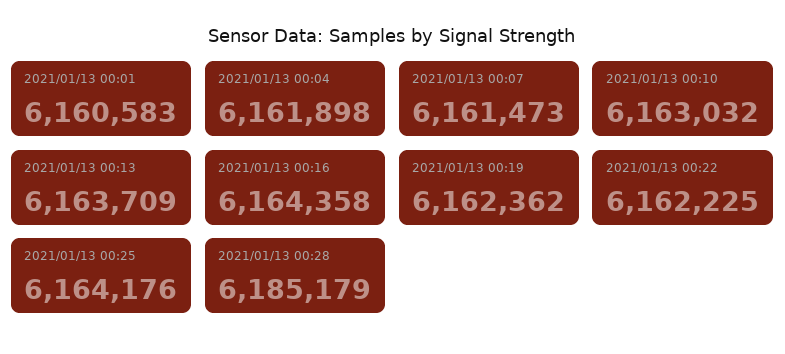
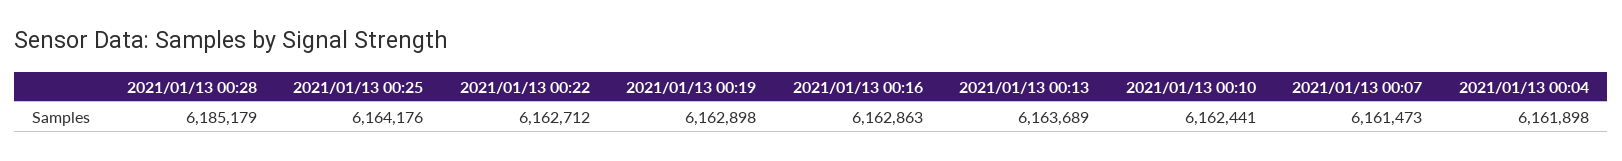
  {
-   "2021/01/13 00:01": 6160583,
    "2021/01/13 00:04": 6161898,
    "2021/01/13 00:07": 6161473,
-   "2021/01/13 00:10": 6163032,
+   "2021/01/13 00:10": 6162441,
-   "2021/01/13 00:13": 6163709,
+   "2021/01/13 00:13": 6163689,
-   "2021/01/13 00:16": 6164358,
+   "2021/01/13 00:16": 6162863,
-   "2021/01/13 00:19": 6162362,
+   "2021/01/13 00:19": 6162898,
-   "2021/01/13 00:22": 6162225,
+   "2021/01/13 00:22": 6162712,
    "2021/01/13 00:25": 6164176,
    "2021/01/13 00:28": 6185179
  }

